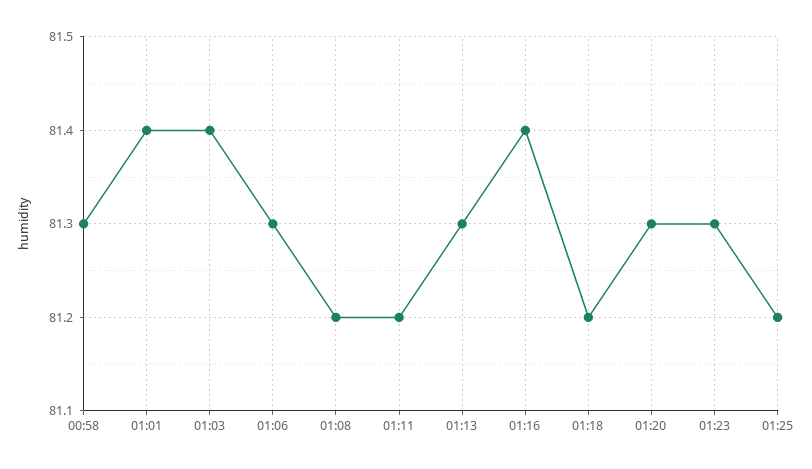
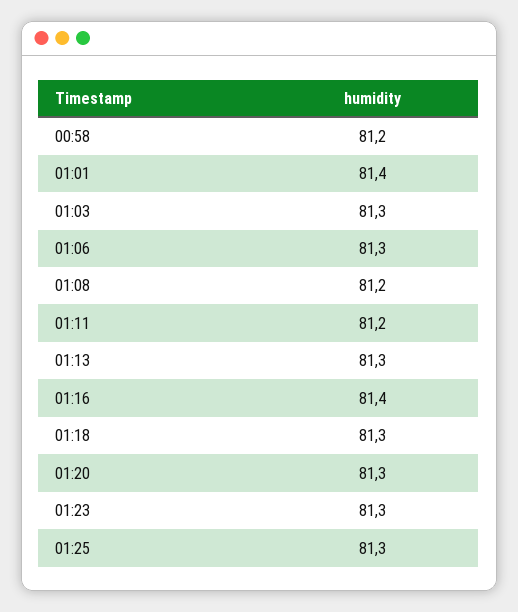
  {
-   "00:58": 81.3,
+   "00:58": 81.2,
    "01:01": 81.4,
-   "01:03": 81.4,
+   "01:03": 81.3,
    "01:06": 81.3,
    "01:08": 81.2,
    "01:11": 81.2,
    "01:13": 81.3,
    "01:16": 81.4,
-   "01:18": 81.2,
+   "01:18": 81.3,
    "01:20": 81.3,
    "01:23": 81.3,
-   "01:25": 81.2
+   "01:25": 81.3
  }

